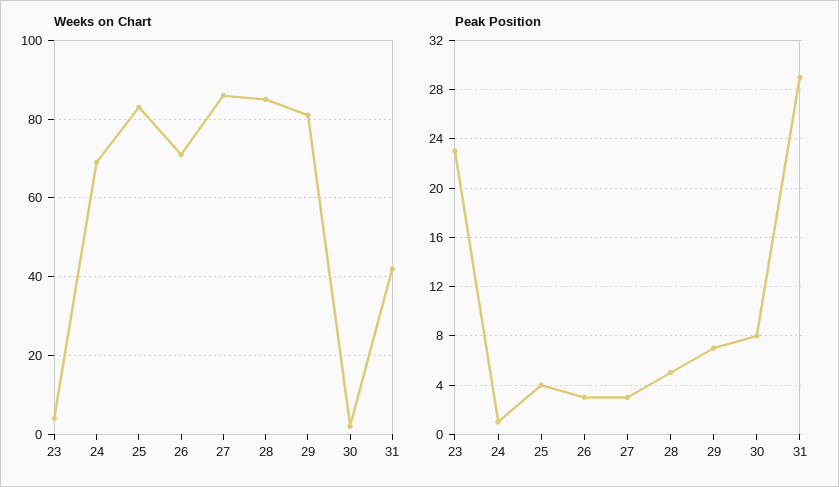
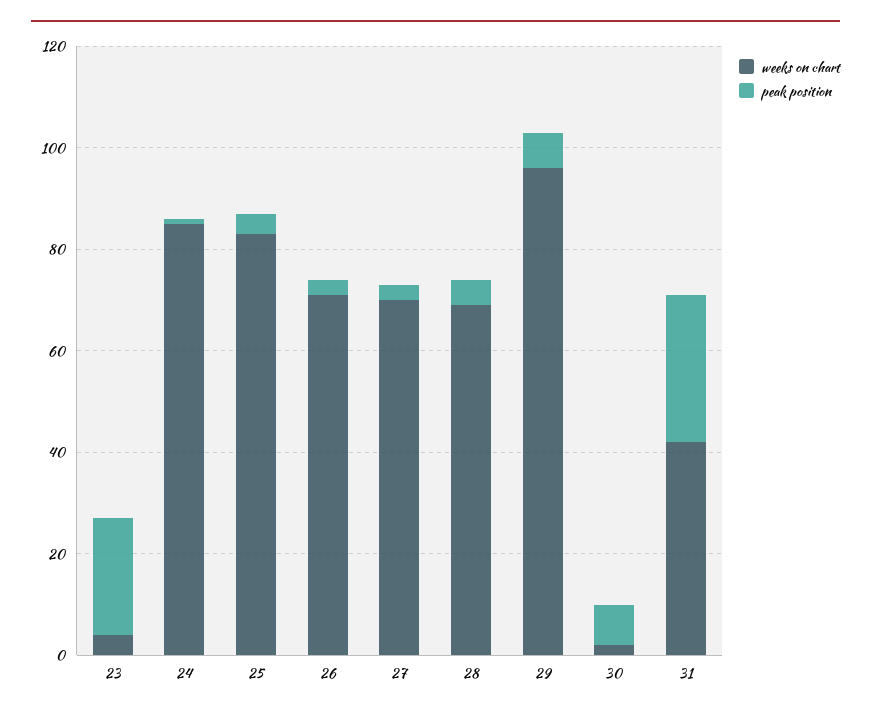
  {
    "Weeks on Chart": {
      "23": 5,
-     "24": 70,
+     "24": 85,
      "25": 85,
      "26": 70,
-     "27": 85,
+     "27": 70,
-     "28": 85,
+     "28": 70,
-     "29": 80,
+     "29": 95,
      "30": 0,
      "31": 40
    },
    "Peak Position": {
      "23": 23,
      "24": 1,
      "25": 4,
      "26": 3,
      "27": 3,
      "28": 5,
      "29": 7,
      "30": 8,
      "31": 29
    }
  }

